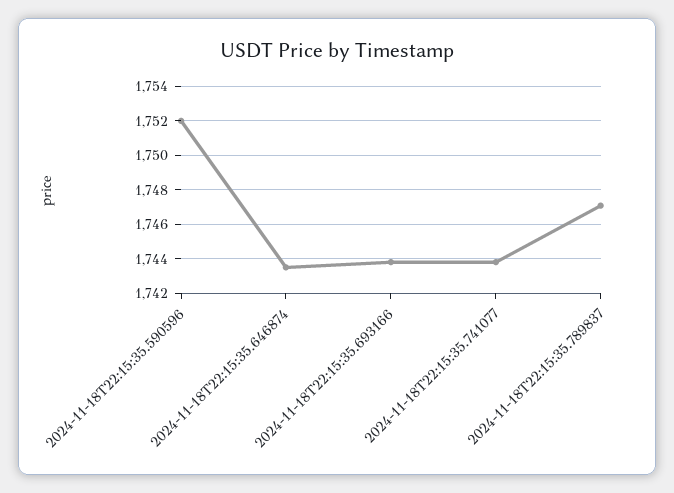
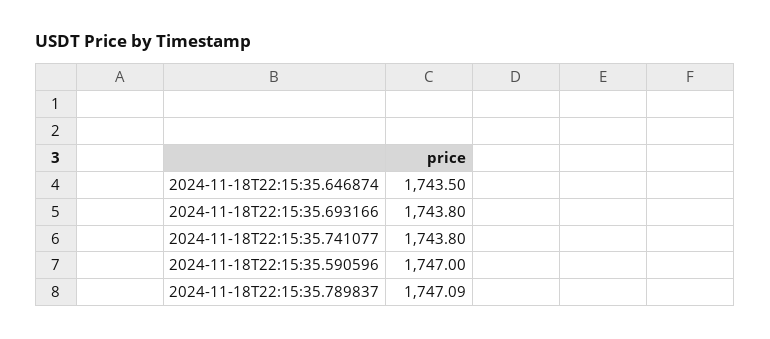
  {
-   "2024-11-18T22:15:35.590596": 1752,
+   "2024-11-18T22:15:35.590596": 1747,
    "2024-11-18T22:15:35.646874": 1743.5,
    "2024-11-18T22:15:35.693166": 1743.8,
    "2024-11-18T22:15:35.741077": 1743.8,
    "2024-11-18T22:15:35.789837": 1747.09
  }

